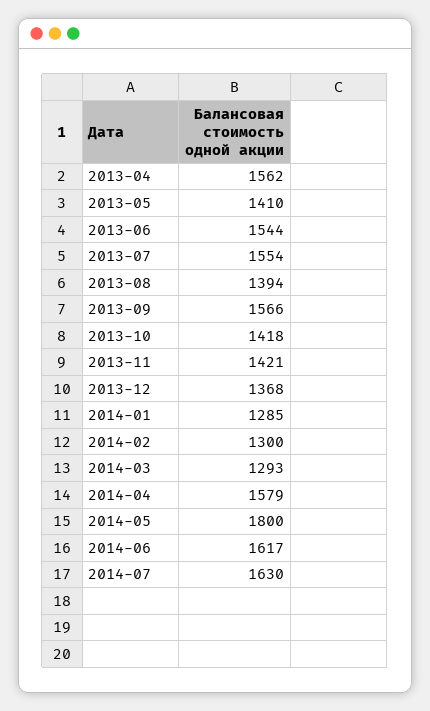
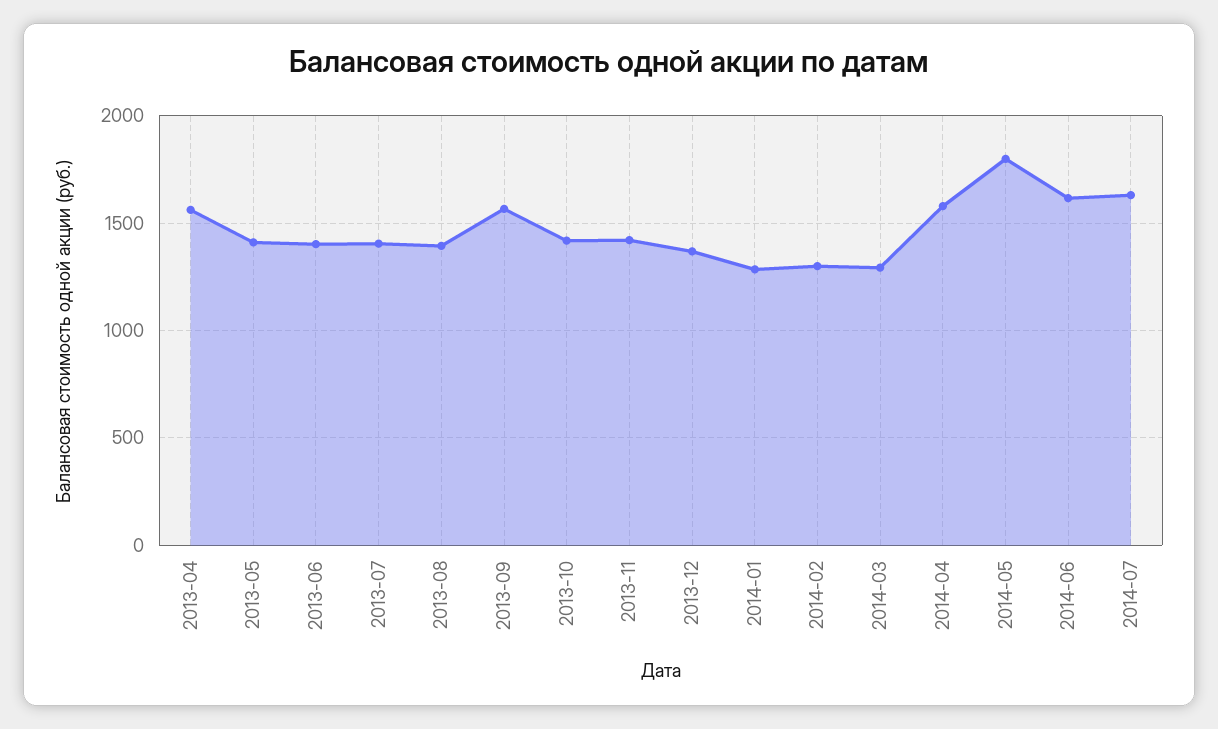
  {
    "2013-04": 1562,
    "2013-05": 1410,
-   "2013-06": 1544,
+   "2013-06": 1400,
-   "2013-07": 1554,
+   "2013-07": 1400,
    "2013-08": 1394,
    "2013-09": 1566,
    "2013-10": 1418,
    "2013-11": 1421,
    "2013-12": 1368,
    "2014-01": 1285,
    "2014-02": 1300,
    "2014-03": 1293,
    "2014-04": 1579,
    "2014-05": 1800,
    "2014-06": 1617,
    "2014-07": 1630
  }

